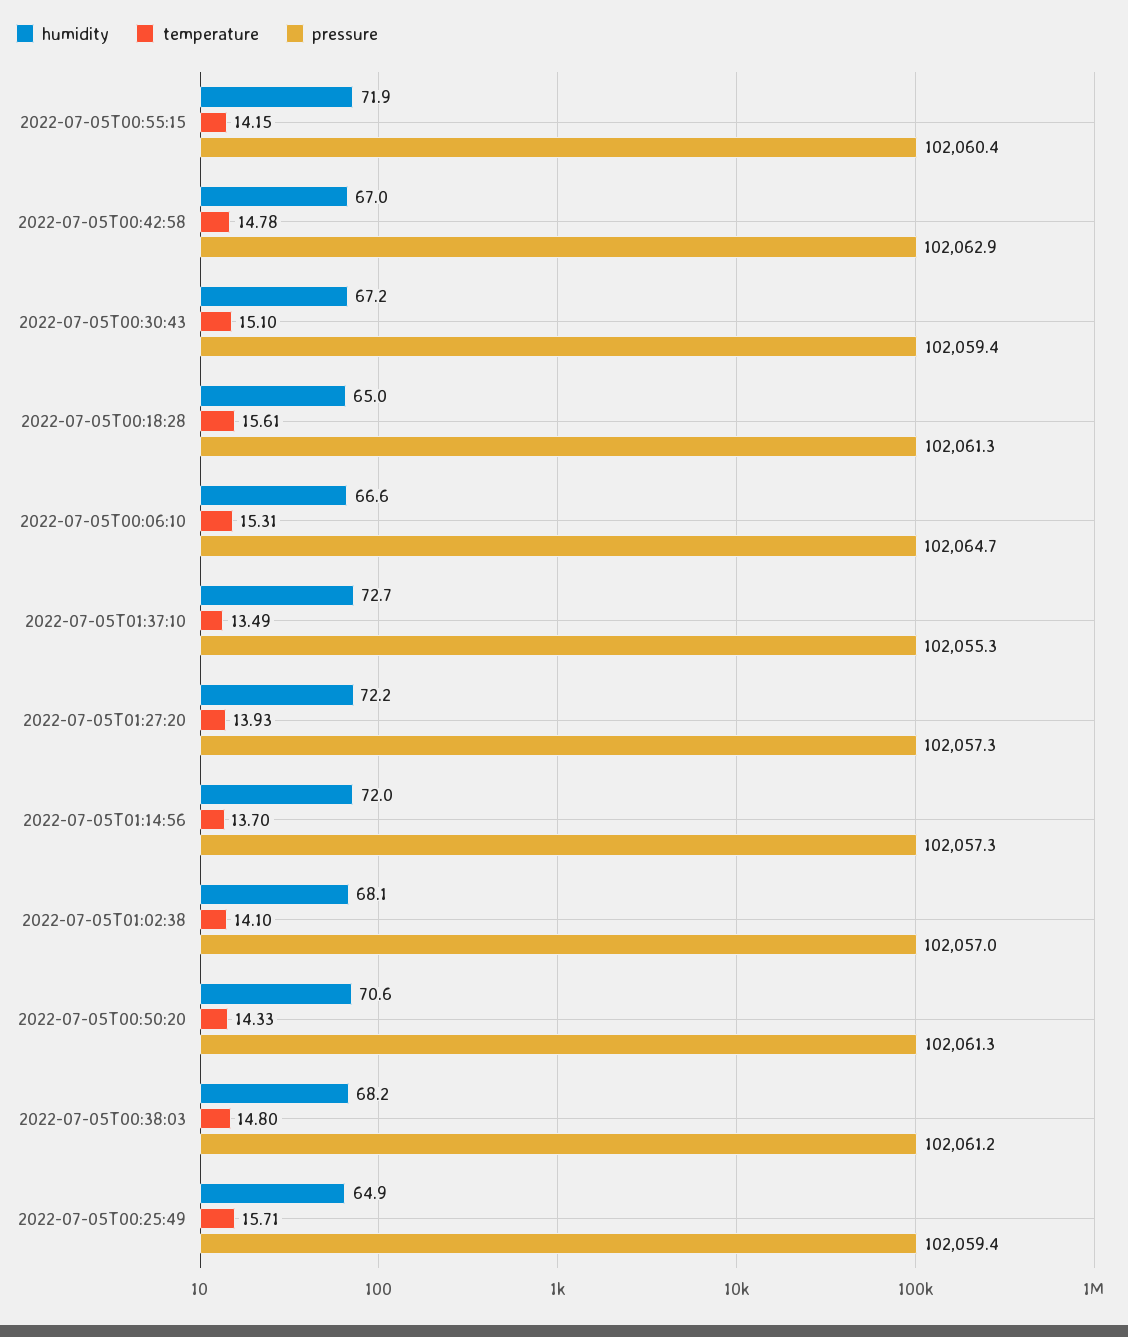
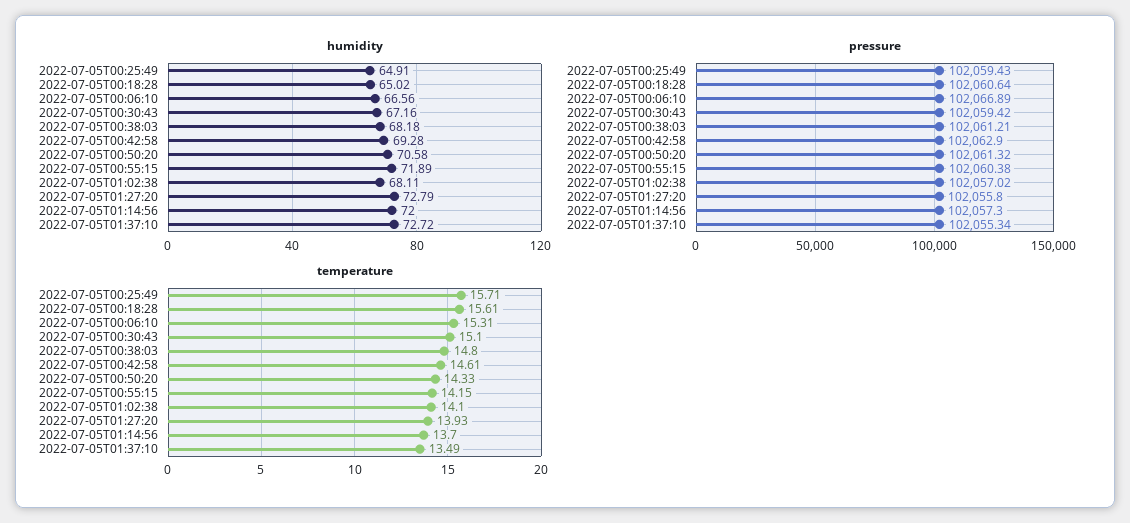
  {
    "humidity": {
      "2022-07-05T00:55:15": 71.89,
-     "2022-07-05T00:42:58": 67,
+     "2022-07-05T00:42:58": 69.28,
      "2022-07-05T00:30:43": 67.16,
      "2022-07-05T00:18:28": 65.02,
      "2022-07-05T00:06:10": 66.56,
      "2022-07-05T01:37:10": 72.72,
-     "2022-07-05T01:27:20": 72.2,
+     "2022-07-05T01:27:20": 72.79,
      "2022-07-05T01:14:56": 72,
      "2022-07-05T01:02:38": 68.11,
      "2022-07-05T00:50:20": 70.58,
      "2022-07-05T00:38:03": 68.18,
      "2022-07-05T00:25:49": 64.91
    },
    "temperature": {
      "2022-07-05T00:55:15": 14.15,
-     "2022-07-05T00:42:58": 14.78,
+     "2022-07-05T00:42:58": 14.61,
      "2022-07-05T00:30:43": 15.1,
      "2022-07-05T00:18:28": 15.61,
      "2022-07-05T00:06:10": 15.31,
      "2022-07-05T01:37:10": 13.49,
      "2022-07-05T01:27:20": 13.93,
      "2022-07-05T01:14:56": 13.7,
      "2022-07-05T01:02:38": 14.1,
      "2022-07-05T00:50:20": 14.33,
      "2022-07-05T00:38:03": 14.8,
      "2022-07-05T00:25:49": 15.71
    },
    "pressure": {
      "2022-07-05T00:55:15": 102060.38,
      "2022-07-05T00:42:58": 102062.9,
      "2022-07-05T00:30:43": 102059.42,
-     "2022-07-05T00:18:28": 102061.3,
+     "2022-07-05T00:18:28": 102060.64,
-     "2022-07-05T00:06:10": 102064.7,
+     "2022-07-05T00:06:10": 102066.89,
      "2022-07-05T01:37:10": 102055.34,
-     "2022-07-05T01:27:20": 102057.3,
+     "2022-07-05T01:27:20": 102055.8,
      "2022-07-05T01:14:56": 102057.3,
      "2022-07-05T01:02:38": 102057.02,
      "2022-07-05T00:50:20": 102061.32,
      "2022-07-05T00:38:03": 102061.21,
      "2022-07-05T00:25:49": 102059.43
    }
  }

